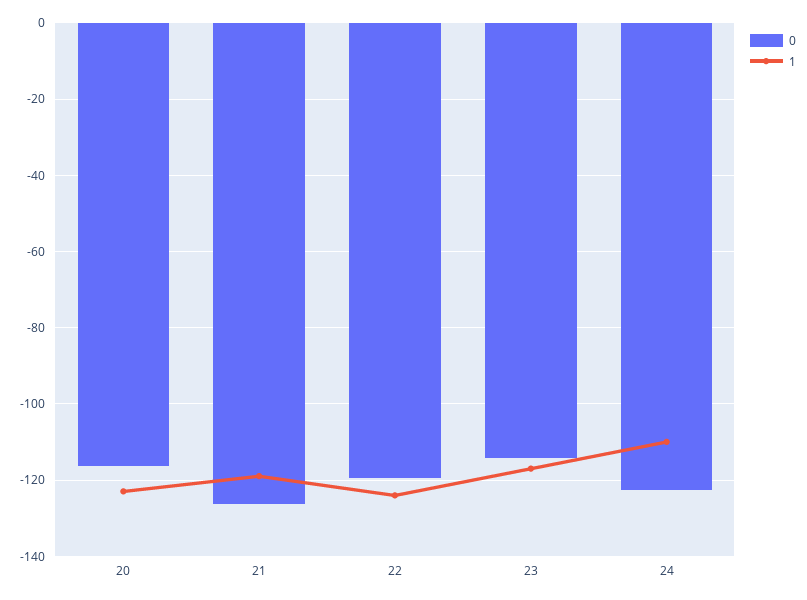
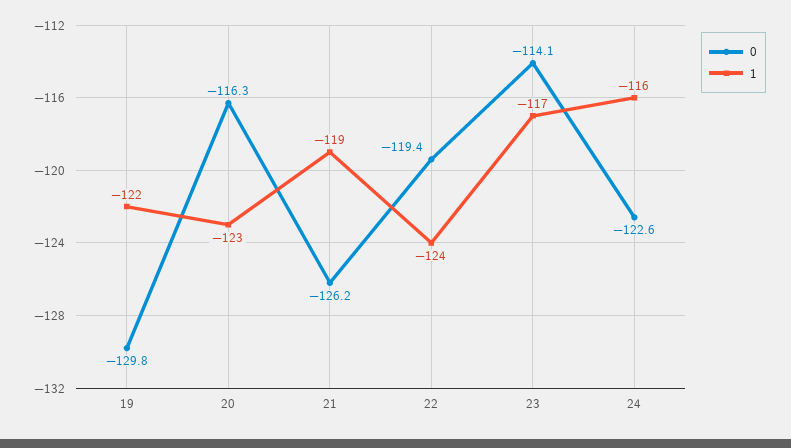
  {
    "0": {
      "20": -116.3,
      "21": -126.2,
      "22": -119.4,
      "23": -114.1,
-     "24": -122.6
+     "24": -122.6,
+     "19": -129.8
    },
    "1": {
      "20": -123,
      "21": -119,
      "22": -124,
      "23": -117,
-     "24": -110
+     "24": -116,
+     "19": -122
    }
  }

